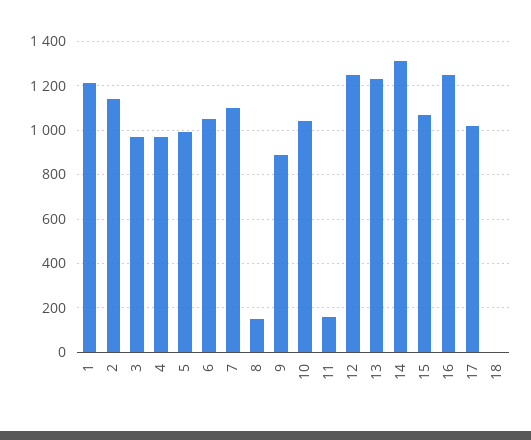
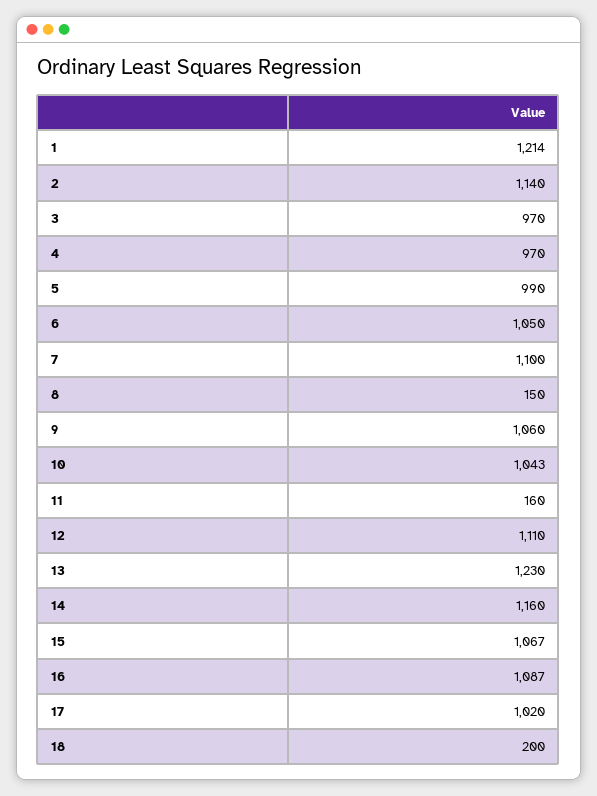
  {
    "1": 1214,
    "2": 1140,
    "3": 970,
    "4": 970,
    "5": 990,
    "6": 1050,
    "7": 1100,
    "8": 150,
-   "9": 900,
+   "9": 1060,
    "10": 1043,
    "11": 160,
-   "12": 1250,
+   "12": 1110,
    "13": 1230,
-   "14": 1300,
+   "14": 1160,
    "15": 1067,
-   "16": 1250,
+   "16": 1087,
    "17": 1020,
-   "18": 0
+   "18": 200
  }

